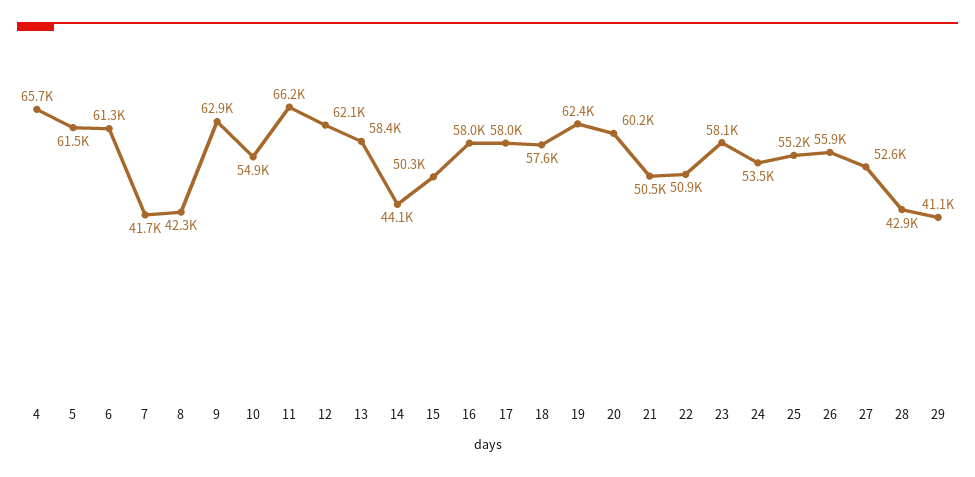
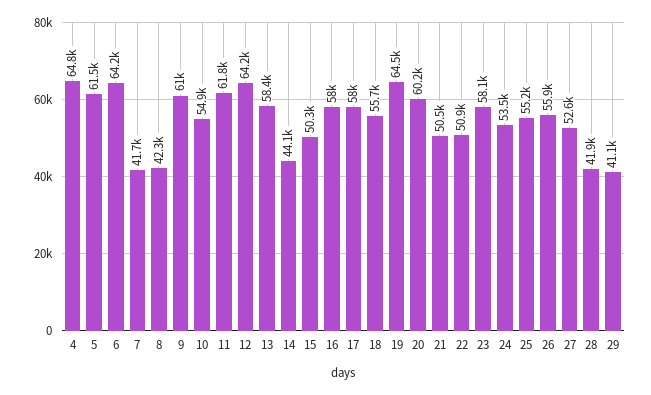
  {
-   "4": 65700,
+   "4": 64800,
    "5": 61500,
-   "6": 61300,
+   "6": 64200,
    "7": 41700,
    "8": 42300,
-   "9": 62900,
+   "9": 61000,
    "10": 54900,
-   "11": 66200,
+   "11": 61800,
-   "12": 62100,
+   "12": 64200,
    "13": 58400,
    "14": 44100,
    "15": 50300,
    "16": 58000,
    "17": 58000,
-   "18": 57600,
+   "18": 55700,
-   "19": 62400,
+   "19": 64500,
    "20": 60200,
    "21": 50500,
    "22": 50900,
    "23": 58100,
    "24": 53500,
    "25": 55200,
    "26": 55900,
    "27": 52600,
-   "28": 42900,
+   "28": 41900,
    "29": 41100
  }

